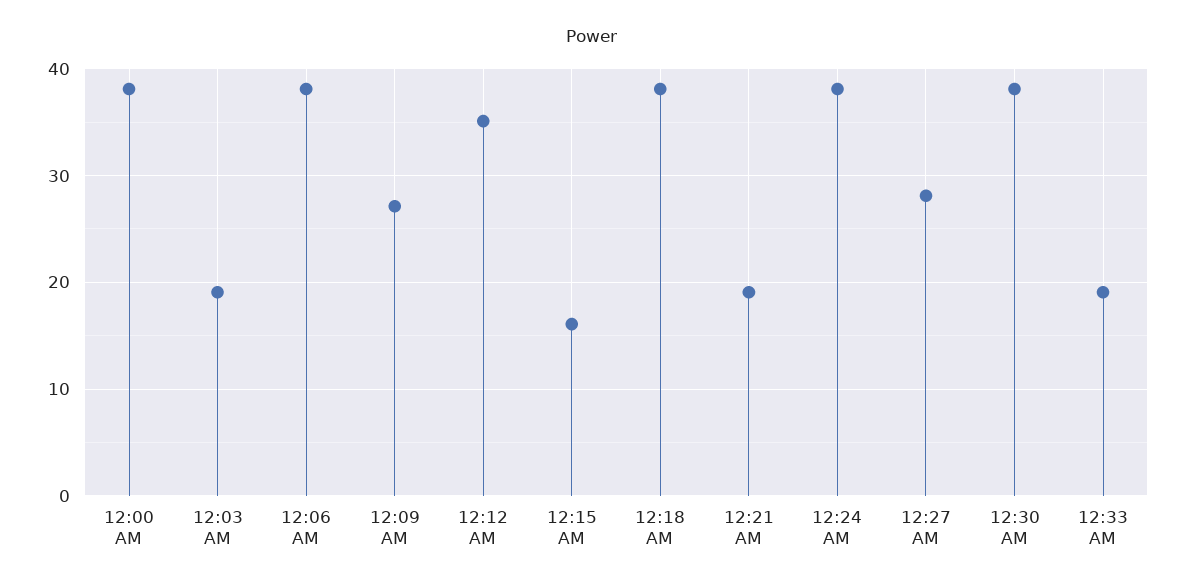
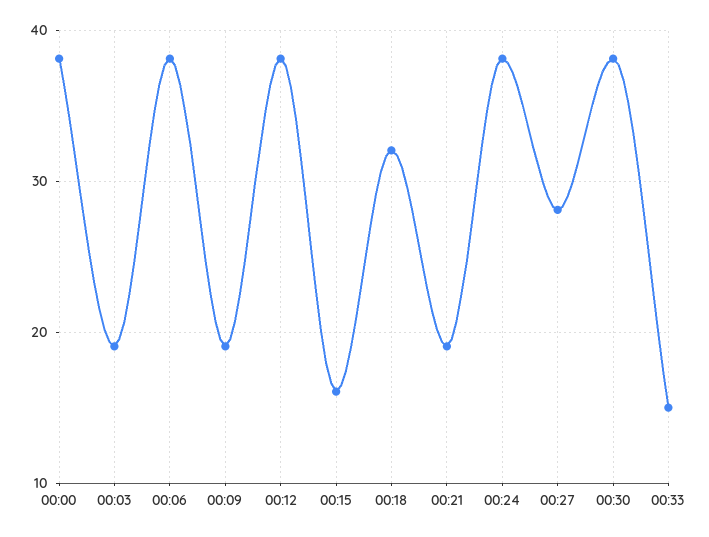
  {
    "12:00 AM": 38,
    "12:03 AM": 19,
    "12:06 AM": 38,
-   "12:09 AM": 27,
+   "12:09 AM": 19,
-   "12:12 AM": 35,
+   "12:12 AM": 38,
    "12:15 AM": 16,
-   "12:18 AM": 38,
+   "12:18 AM": 32,
    "12:21 AM": 19,
    "12:24 AM": 38,
    "12:27 AM": 28,
    "12:30 AM": 38,
-   "12:33 AM": 19
+   "12:33 AM": 15
  }

